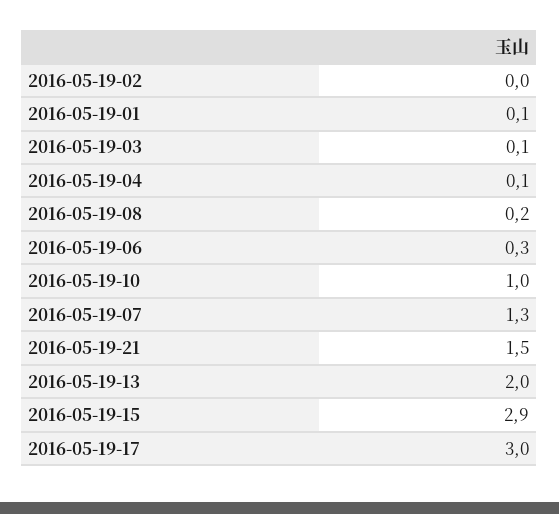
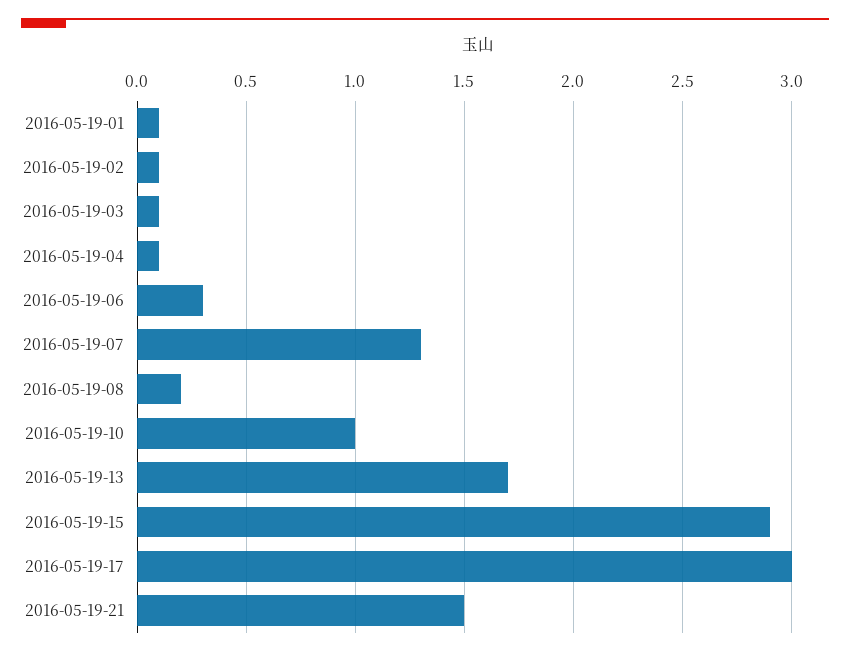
  {
-   "2016-05-19-02": 0,
+   "2016-05-19-02": 0.1,
    "2016-05-19-01": 0.1,
    "2016-05-19-03": 0.1,
    "2016-05-19-04": 0.1,
    "2016-05-19-08": 0.2,
    "2016-05-19-06": 0.3,
    "2016-05-19-10": 1,
    "2016-05-19-07": 1.3,
    "2016-05-19-21": 1.5,
-   "2016-05-19-13": 2,
+   "2016-05-19-13": 1.7,
    "2016-05-19-15": 2.9,
    "2016-05-19-17": 3
  }

